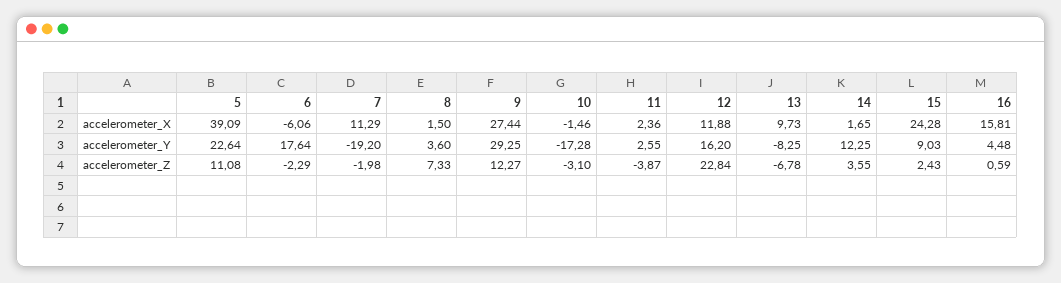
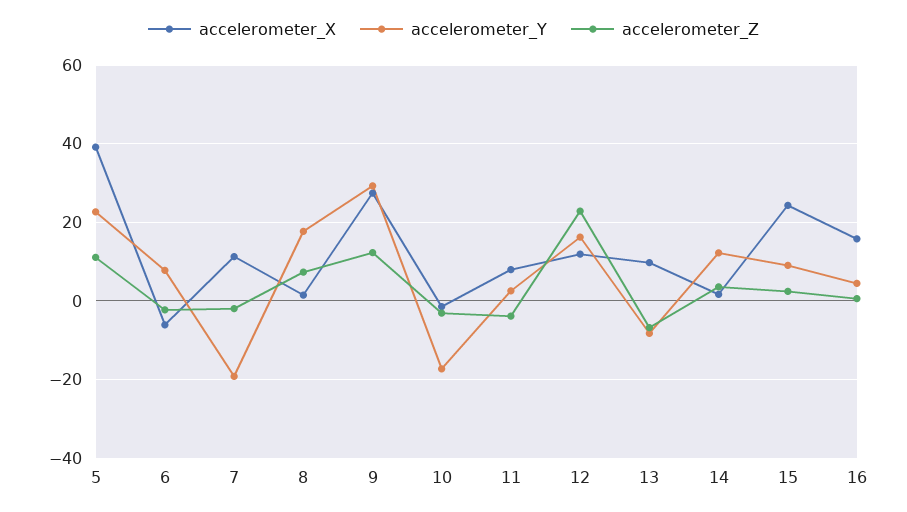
  {
    "accelerometer_X": {
      "5": 39.09,
      "6": -6.06,
      "7": 11.29,
      "8": 1.5,
      "9": 27.44,
      "10": -1.46,
-     "11": 2.36,
+     "11": 8,
      "12": 11.88,
      "13": 9.73,
      "14": 1.65,
      "15": 24.28,
      "16": 15.81
    },
    "accelerometer_Y": {
      "5": 22.64,
-     "6": 17.64,
+     "6": 8,
      "7": -19.2,
-     "8": 3.6,
+     "8": 18,
      "9": 29.25,
      "10": -17.28,
      "11": 2.55,
      "12": 16.2,
      "13": -8.25,
      "14": 12.25,
      "15": 9.03,
      "16": 4.48
    },
    "accelerometer_Z": {
      "5": 11.08,
      "6": -2.29,
      "7": -1.98,
      "8": 7.33,
      "9": 12.27,
      "10": -3.1,
      "11": -3.87,
      "12": 22.84,
      "13": -6.78,
      "14": 3.55,
      "15": 2.43,
      "16": 0.59
    }
  }

